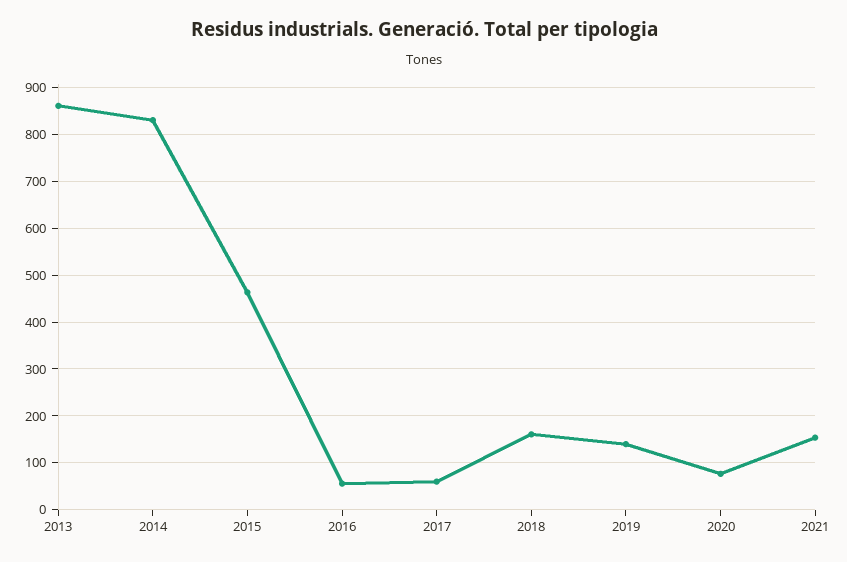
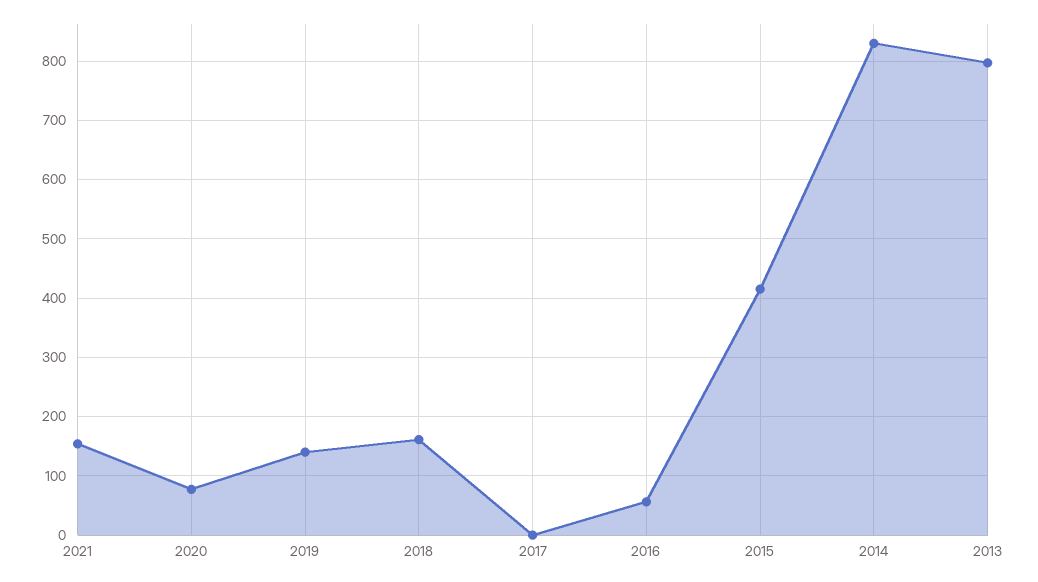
  {
-   "2013": 860,
+   "2013": 800,
    "2014": 840,
-   "2015": 460,
+   "2015": 420,
    "2016": 60,
-   "2017": 60,
+   "2017": 0,
    "2018": 160,
    "2019": 140,
    "2020": 80,
    "2021": 160
  }

